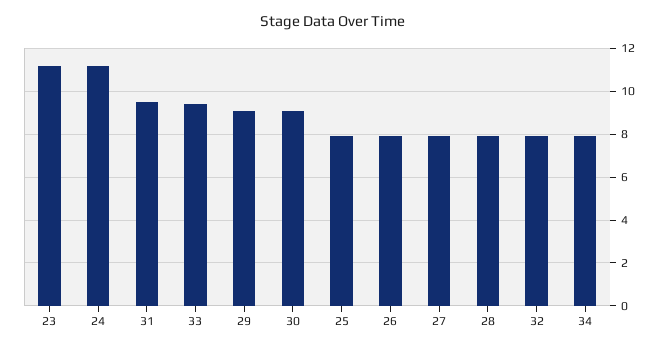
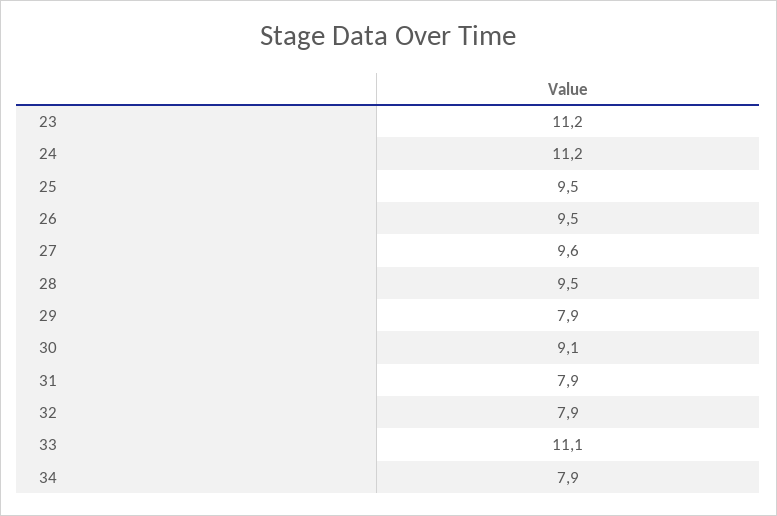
  {
    "23": 11.2,
    "24": 11.2,
-   "31": 9.5,
+   "31": 7.9,
-   "33": 9.5,
+   "33": 11.1,
-   "29": 9,
+   "29": 7.9,
    "30": 9.1,
-   "25": 8,
+   "25": 9.5,
-   "26": 8,
+   "26": 9.5,
-   "27": 8,
+   "27": 9.6,
-   "28": 8,
+   "28": 9.5,
    "32": 7.9,
    "34": 7.9
  }

